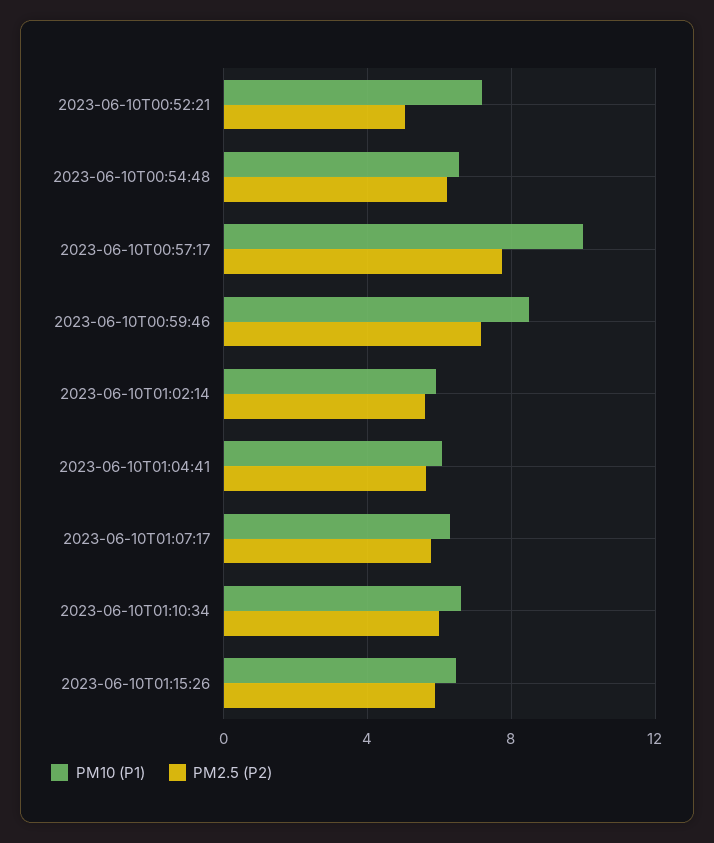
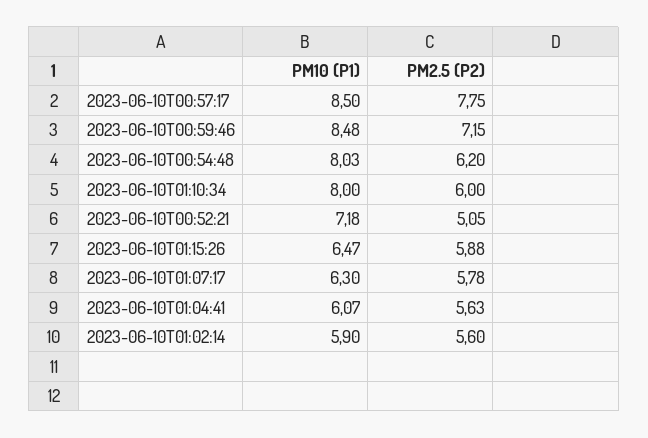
  {
    "PM10 (P1)": {
      "2023-06-10T00:52:21": 7.18,
-     "2023-06-10T00:54:48": 6.5,
+     "2023-06-10T00:54:48": 8.03,
-     "2023-06-10T00:57:17": 10,
+     "2023-06-10T00:57:17": 8.5,
      "2023-06-10T00:59:46": 8.48,
      "2023-06-10T01:02:14": 5.9,
      "2023-06-10T01:04:41": 6.07,
      "2023-06-10T01:07:17": 6.3,
-     "2023-06-10T01:10:34": 6.5,
+     "2023-06-10T01:10:34": 8,
      "2023-06-10T01:15:26": 6.47
    },
    "PM2.5 (P2)": {
      "2023-06-10T00:52:21": 5.05,
      "2023-06-10T00:54:48": 6.2,
      "2023-06-10T00:57:17": 7.75,
      "2023-06-10T00:59:46": 7.15,
      "2023-06-10T01:02:14": 5.6,
      "2023-06-10T01:04:41": 5.63,
      "2023-06-10T01:07:17": 5.78,
      "2023-06-10T01:10:34": 6,
      "2023-06-10T01:15:26": 5.88
    }
  }

